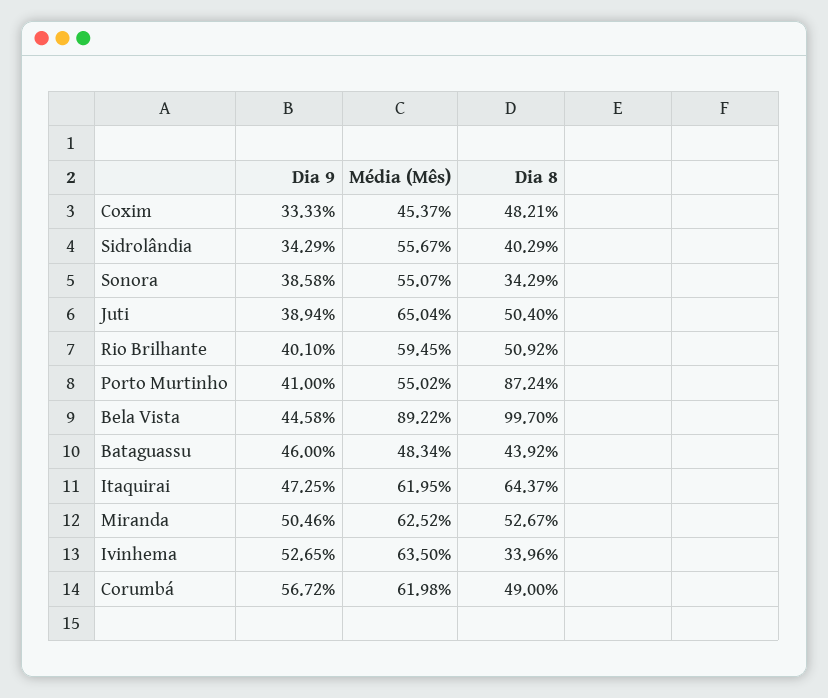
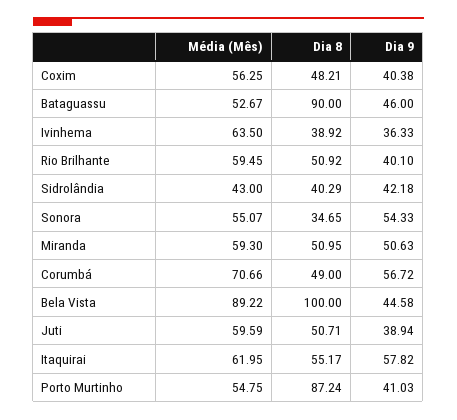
  {
    "Dia 9": {
-     "Coxim": 33.33,
+     "Coxim": 40.38,
-     "Sidrolândia": 34.29,
+     "Sidrolândia": 42.18,
-     "Sonora": 38.58,
+     "Sonora": 54.33,
      "Juti": 38.94,
      "Rio Brilhante": 40.1,
-     "Porto Murtinho": 41,
+     "Porto Murtinho": 41.03,
      "Bela Vista": 44.58,
      "Bataguassu": 46,
-     "Itaquirai": 47.25,
+     "Itaquirai": 57.82,
-     "Miranda": 50.46,
+     "Miranda": 50.63,
-     "Ivinhema": 52.65,
+     "Ivinhema": 36.33,
      "Corumbá": 56.72
    },
    "Média (Mês)": {
-     "Coxim": 45.37,
+     "Coxim": 56.25,
-     "Sidrolândia": 55.67,
+     "Sidrolândia": 43,
      "Sonora": 55.07,
-     "Juti": 65.04,
+     "Juti": 59.59,
      "Rio Brilhante": 59.45,
-     "Porto Murtinho": 55.02,
+     "Porto Murtinho": 54.75,
      "Bela Vista": 89.22,
-     "Bataguassu": 48.34,
+     "Bataguassu": 52.67,
      "Itaquirai": 61.95,
-     "Miranda": 62.52,
+     "Miranda": 59.3,
      "Ivinhema": 63.5,
-     "Corumbá": 61.98
+     "Corumbá": 70.66
    },
    "Dia 8": {
      "Coxim": 48.21,
      "Sidrolândia": 40.29,
-     "Sonora": 34.29,
+     "Sonora": 34.65,
-     "Juti": 50.4,
+     "Juti": 50.71,
      "Rio Brilhante": 50.92,
      "Porto Murtinho": 87.24,
-     "Bela Vista": 99.7,
+     "Bela Vista": 100,
-     "Bataguassu": 43.92,
+     "Bataguassu": 90,
-     "Itaquirai": 64.37,
+     "Itaquirai": 55.17,
-     "Miranda": 52.67,
+     "Miranda": 50.95,
-     "Ivinhema": 33.96,
+     "Ivinhema": 38.92,
      "Corumbá": 49
    }
  }

